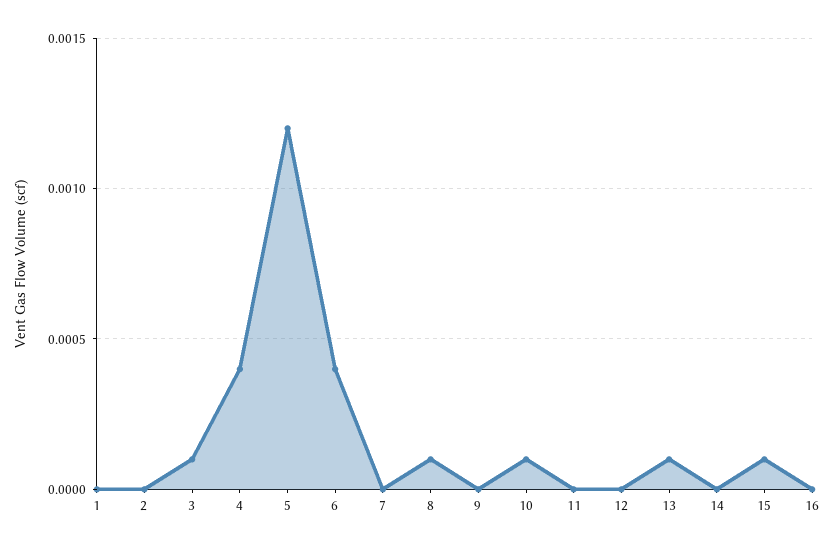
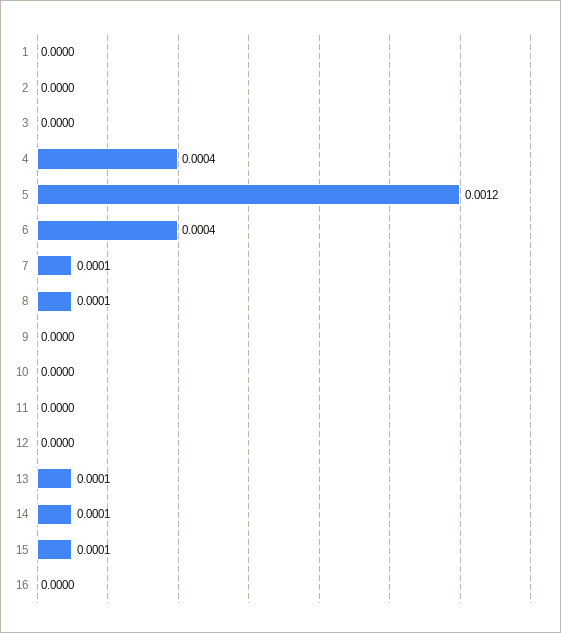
  {
    "1": 0,
    "2": 0,
-   "3": 0.0001,
+   "3": 0,
    "4": 0.0004,
    "5": 0.0012,
    "6": 0.0004,
-   "7": 0,
+   "7": 0.0001,
    "8": 0.0001,
    "9": 0,
-   "10": 0.0001,
+   "10": 0,
    "11": 0,
    "12": 0,
    "13": 0.0001,
-   "14": 0,
+   "14": 0.0001,
    "15": 0.0001,
    "16": 0
  }

